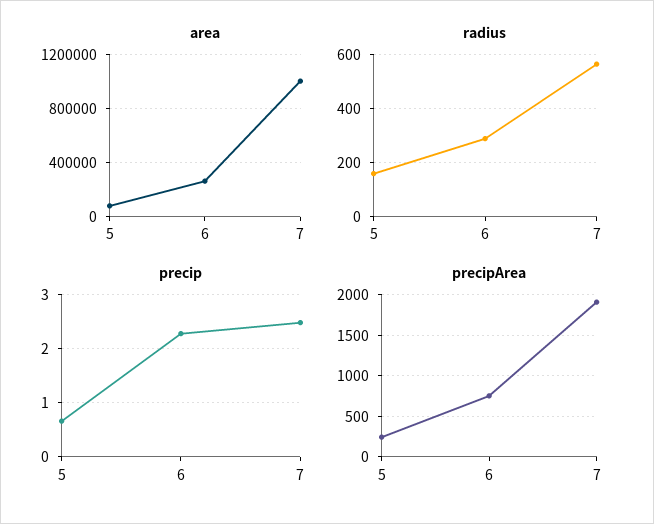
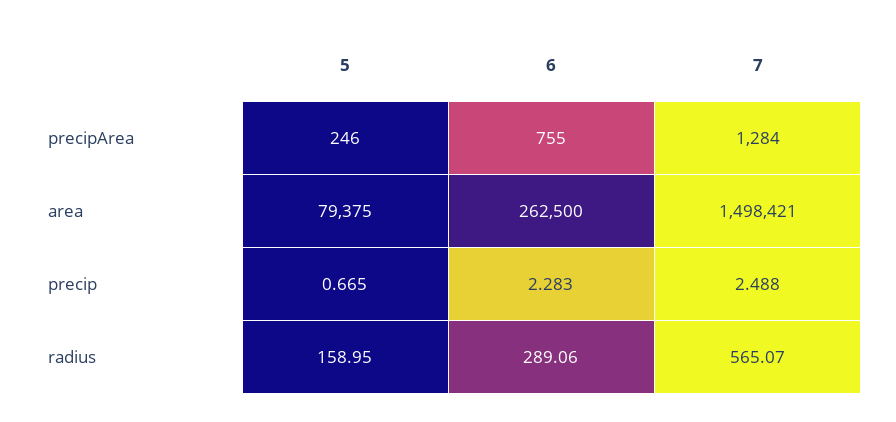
  {
    "area": {
      "5": 79375,
      "6": 262500,
-     "7": 1000000
+     "7": 1498421
    },
    "radius": {
      "5": 158.95,
      "6": 289.06,
      "7": 565.07
    },
    "precip": {
      "5": 0.665,
      "6": 2.283,
      "7": 2.488
    },
    "precipArea": {
      "5": 246,
      "6": 755,
-     "7": 1900
+     "7": 1284
    }
  }

